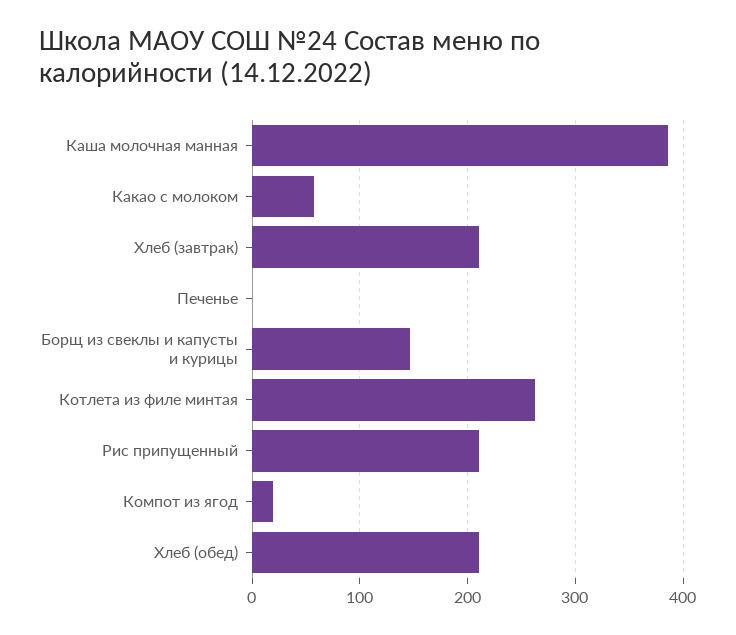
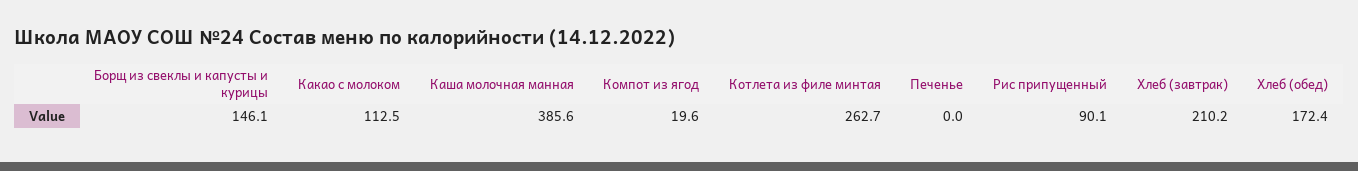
  {
    "Каша молочная манная": 385.6,
-   "Какао с молоком": 60,
+   "Какао с молоком": 112.5,
    "Хлеб (завтрак)": 210.2,
    "Печенье": 0,
    "Борщ из свеклы и капусты и курицы": 146.1,
    "Котлета из филе минтая": 262.7,
-   "Рис припущенный": 210,
+   "Рис припущенный": 90.1,
    "Компот из ягод": 19.6,
-   "Хлеб (обед)": 210
+   "Хлеб (обед)": 172.4
  }

